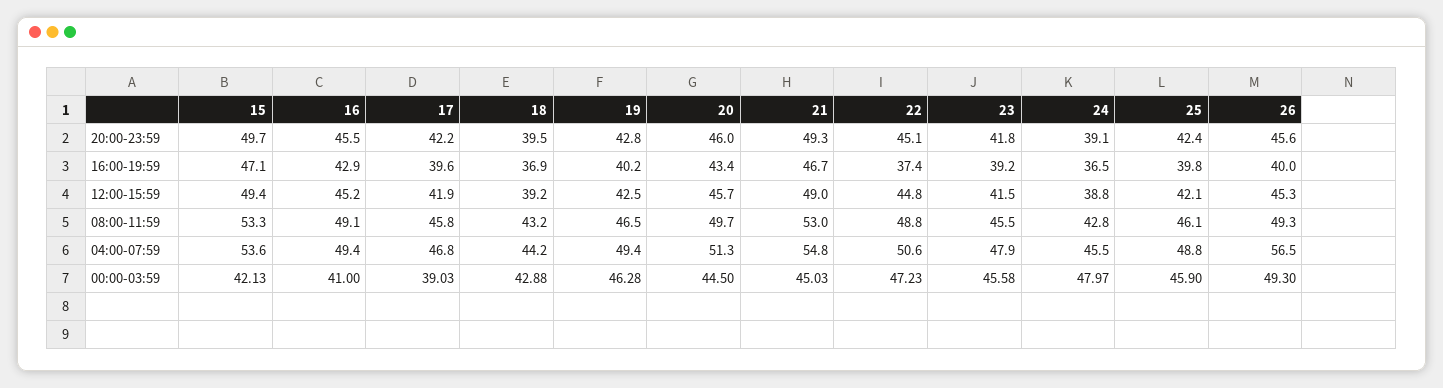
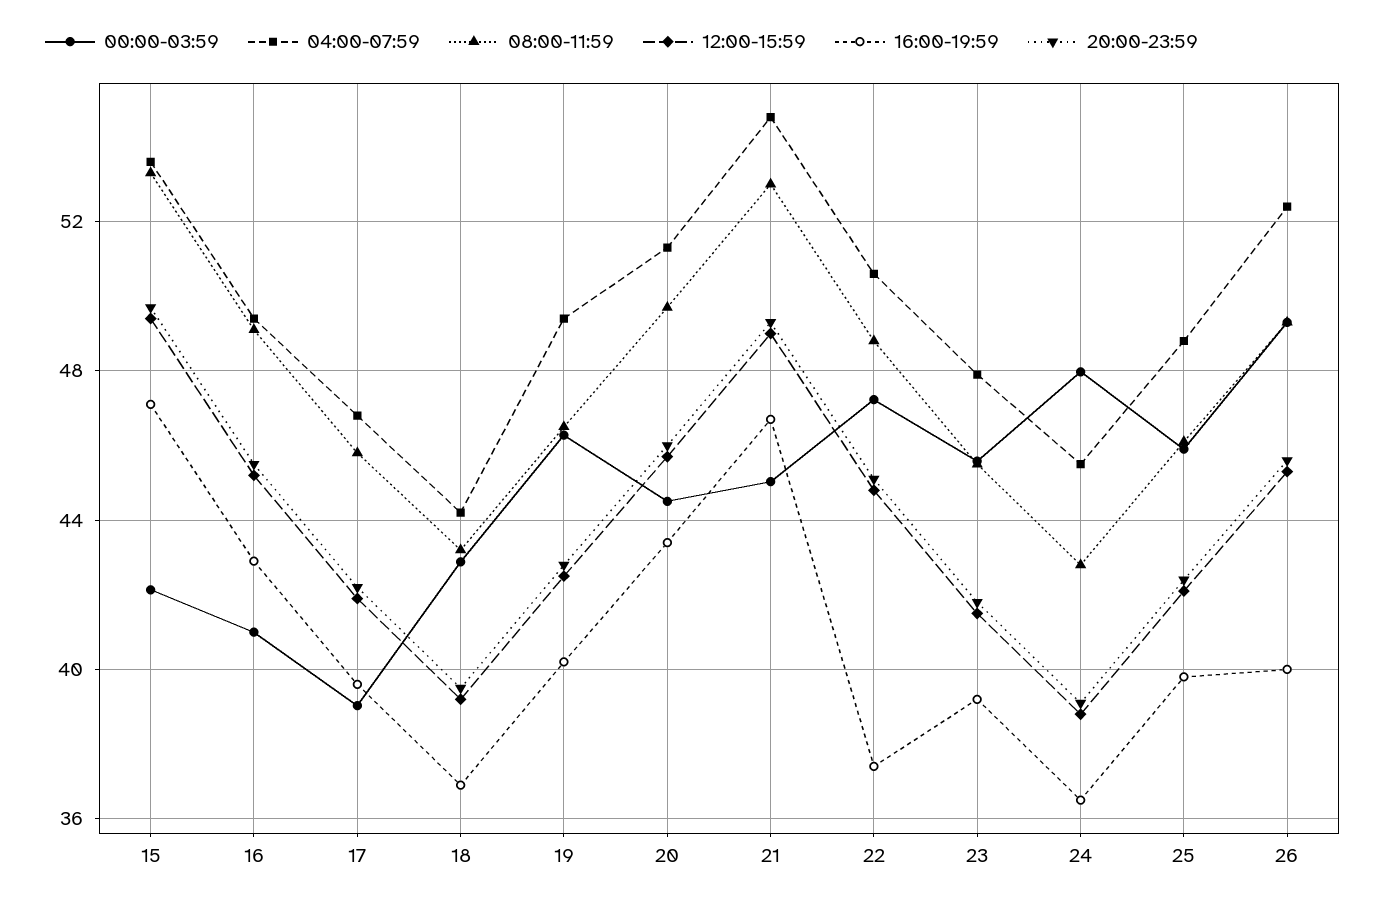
  {
    "20:00-23:59": {
      "15": 49.7,
      "16": 45.5,
      "17": 42.2,
      "18": 39.5,
      "19": 42.8,
      "20": 46,
      "21": 49.3,
      "22": 45.1,
      "23": 41.8,
      "24": 39.1,
      "25": 42.4,
      "26": 45.6
    },
    "16:00-19:59": {
      "15": 47.1,
      "16": 42.9,
      "17": 39.6,
      "18": 36.9,
      "19": 40.2,
      "20": 43.4,
      "21": 46.7,
      "22": 37.4,
      "23": 39.2,
      "24": 36.5,
      "25": 39.8,
      "26": 40
    },
    "12:00-15:59": {
      "15": 49.4,
      "16": 45.2,
      "17": 41.9,
      "18": 39.2,
      "19": 42.5,
      "20": 45.7,
      "21": 49,
      "22": 44.8,
      "23": 41.5,
      "24": 38.8,
      "25": 42.1,
      "26": 45.3
    },
    "08:00-11:59": {
      "15": 53.3,
      "16": 49.1,
      "17": 45.8,
      "18": 43.2,
      "19": 46.5,
      "20": 49.7,
      "21": 53,
      "22": 48.8,
      "23": 45.5,
      "24": 42.8,
      "25": 46.1,
      "26": 49.3
    },
    "04:00-07:59": {
      "15": 53.6,
      "16": 49.4,
      "17": 46.8,
      "18": 44.2,
      "19": 49.4,
      "20": 51.3,
      "21": 54.8,
      "22": 50.6,
      "23": 47.9,
      "24": 45.5,
      "25": 48.8,
-     "26": 56.5
+     "26": 52.5
    },
    "00:00-03:59": {
      "15": 42.13,
      "16": 41,
      "17": 39.03,
      "18": 42.88,
      "19": 46.28,
      "20": 44.5,
      "21": 45.03,
      "22": 47.23,
      "23": 45.58,
      "24": 47.97,
      "25": 45.9,
      "26": 49.3
    }
  }

